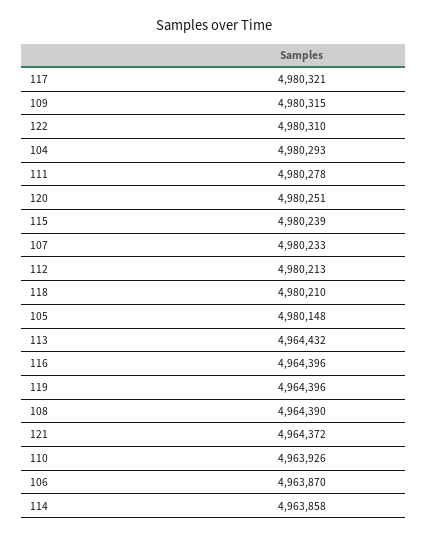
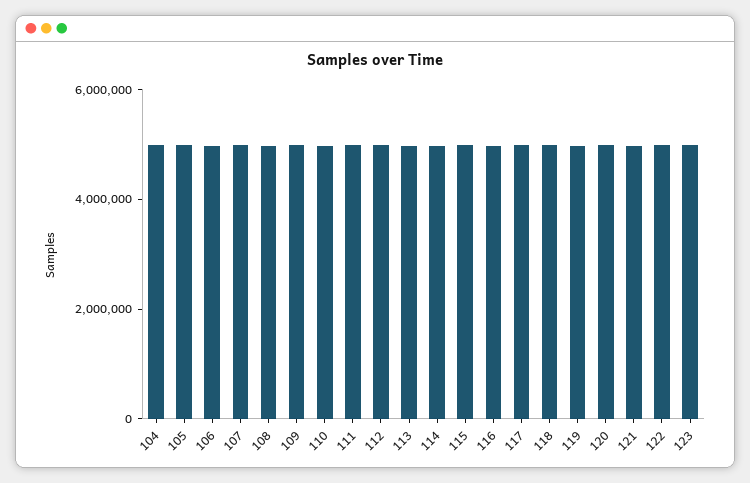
  {
    "117": 4980321,
    "109": 4980315,
    "122": 4980310,
    "104": 4980293,
    "111": 4980278,
    "120": 4980251,
    "115": 4980239,
    "107": 4980233,
    "112": 4980213,
    "118": 4980210,
    "105": 4980148,
    "113": 4964432,
    "116": 4964396,
    "119": 4964396,
    "108": 4964390,
    "121": 4964372,
    "110": 4963926,
    "106": 4963870,
-   "114": 4963858
+   "114": 4963858,
+   "123": 5000000
  }

